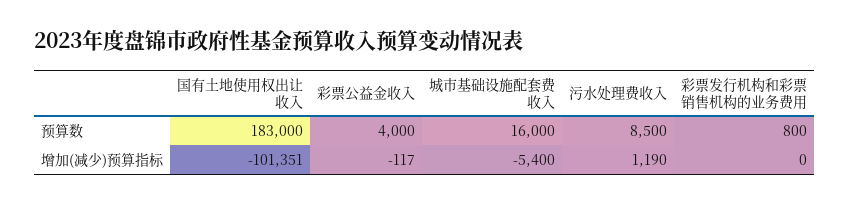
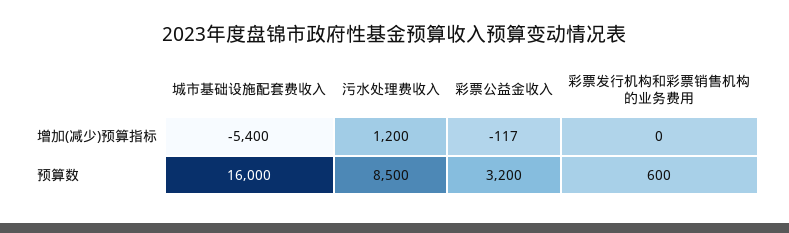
  {
-   "国有土地使用权出让收入": {
-     "预算数": 183000,
-     "增加(减少)预算指标": -101351
-   },
    "彩票公益金收入": {
-     "预算数": 4000,
+     "预算数": 3200,
      "增加(减少)预算指标": -117
    },
    "城市基础设施配套费收入": {
      "预算数": 16000,
      "增加(减少)预算指标": -5400
    },
    "污水处理费收入": {
      "预算数": 8500,
-     "增加(减少)预算指标": 1190
+     "增加(减少)预算指标": 1200
    },
    "彩票发行机构和彩票销售机构的业务费用": {
-     "预算数": 800,
+     "预算数": 600,
      "增加(减少)预算指标": 0
    }
  }

